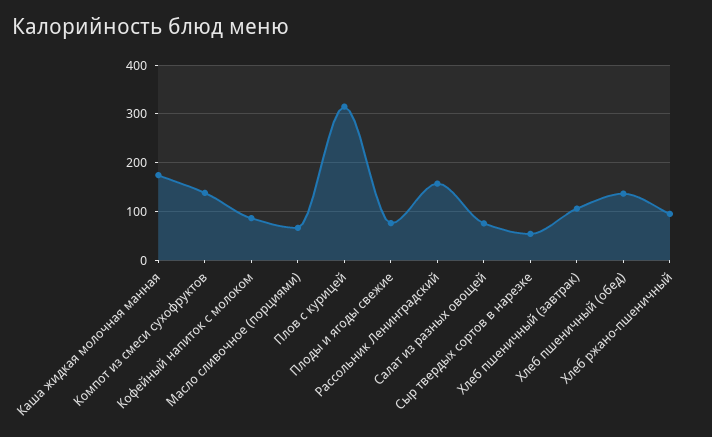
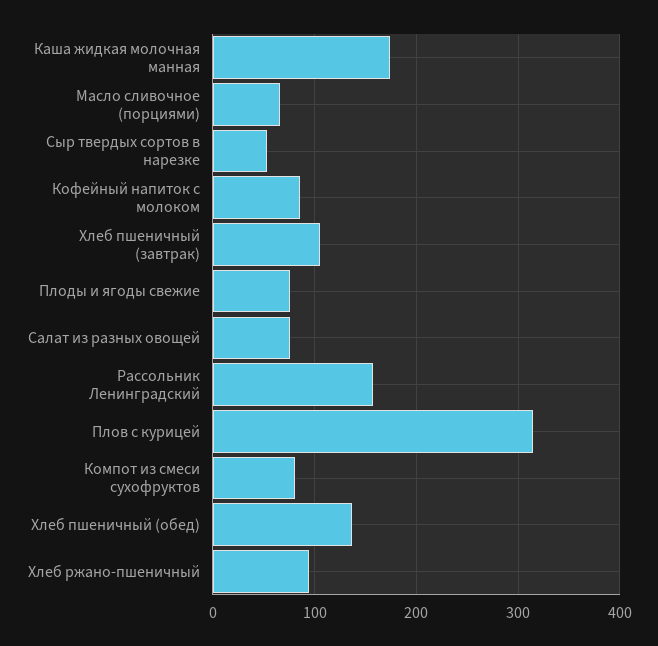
  {
    "Каша жидкая молочная манная": 170,
-   "Компот из смеси сухофруктов": 140,
+   "Компот из смеси сухофруктов": 80,
    "Кофейный напиток с молоком": 90,
    "Масло сливочное (порциями)": 70,
    "Плов с курицей": 310,
    "Плоды и ягоды свежие": 80,
    "Рассольник Ленинградский": 160,
    "Салат из разных овощей": 80,
    "Сыр твердых сортов в нарезке": 50,
    "Хлеб пшеничный (завтрак)": 110,
    "Хлеб пшеничный (обед)": 140,
    "Хлеб ржано-пшеничный": 90
  }

